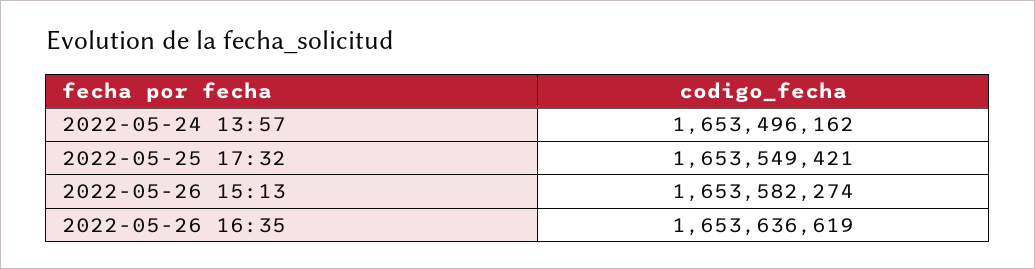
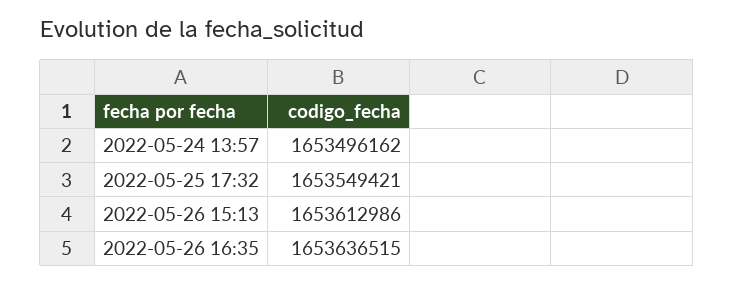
  {
    "2022-05-24 13:57": 1653496162,
    "2022-05-25 17:32": 1653549421,
-   "2022-05-26 15:13": 1653582274,
+   "2022-05-26 15:13": 1653612986,
-   "2022-05-26 16:35": 1653636619
+   "2022-05-26 16:35": 1653636515
  }

